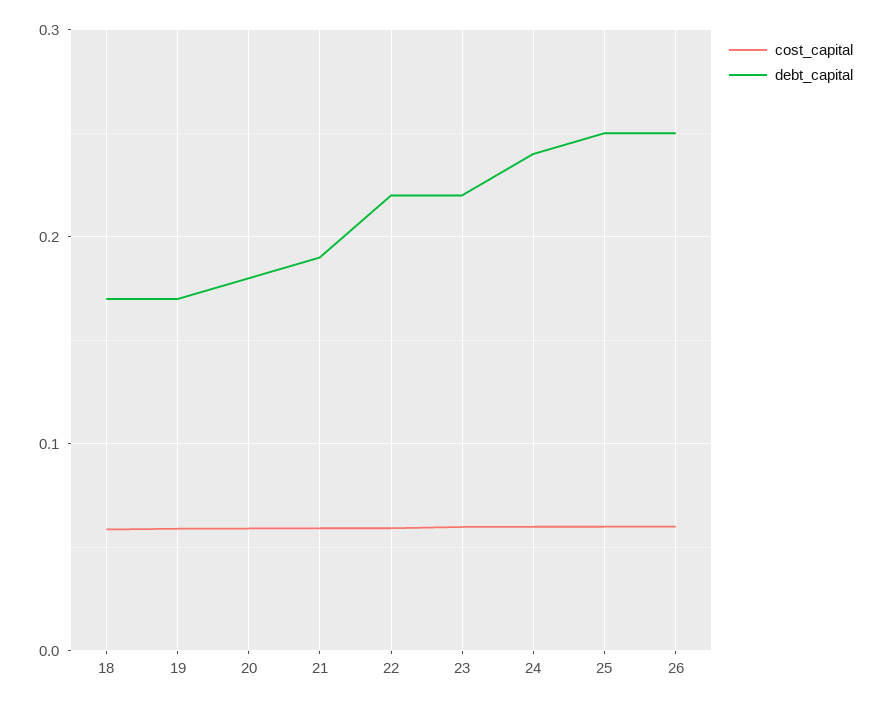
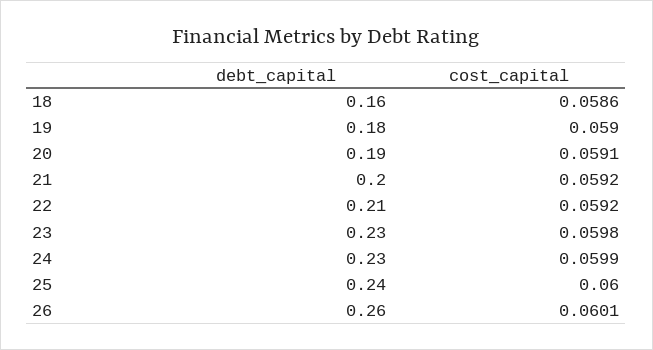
  {
    "cost_capital": {
      "18": 0.0586,
      "19": 0.059,
      "20": 0.0591,
      "21": 0.0592,
      "22": 0.0592,
      "23": 0.0598,
      "24": 0.0599,
      "25": 0.06,
      "26": 0.0601
    },
    "debt_capital": {
-     "18": 0.17,
+     "18": 0.16,
-     "19": 0.17,
+     "19": 0.18,
-     "20": 0.18,
+     "20": 0.19,
-     "21": 0.19,
+     "21": 0.2,
-     "22": 0.22,
+     "22": 0.21,
-     "23": 0.22,
+     "23": 0.23,
-     "24": 0.24,
+     "24": 0.23,
-     "25": 0.25,
+     "25": 0.24,
-     "26": 0.25
+     "26": 0.26
    }
  }

